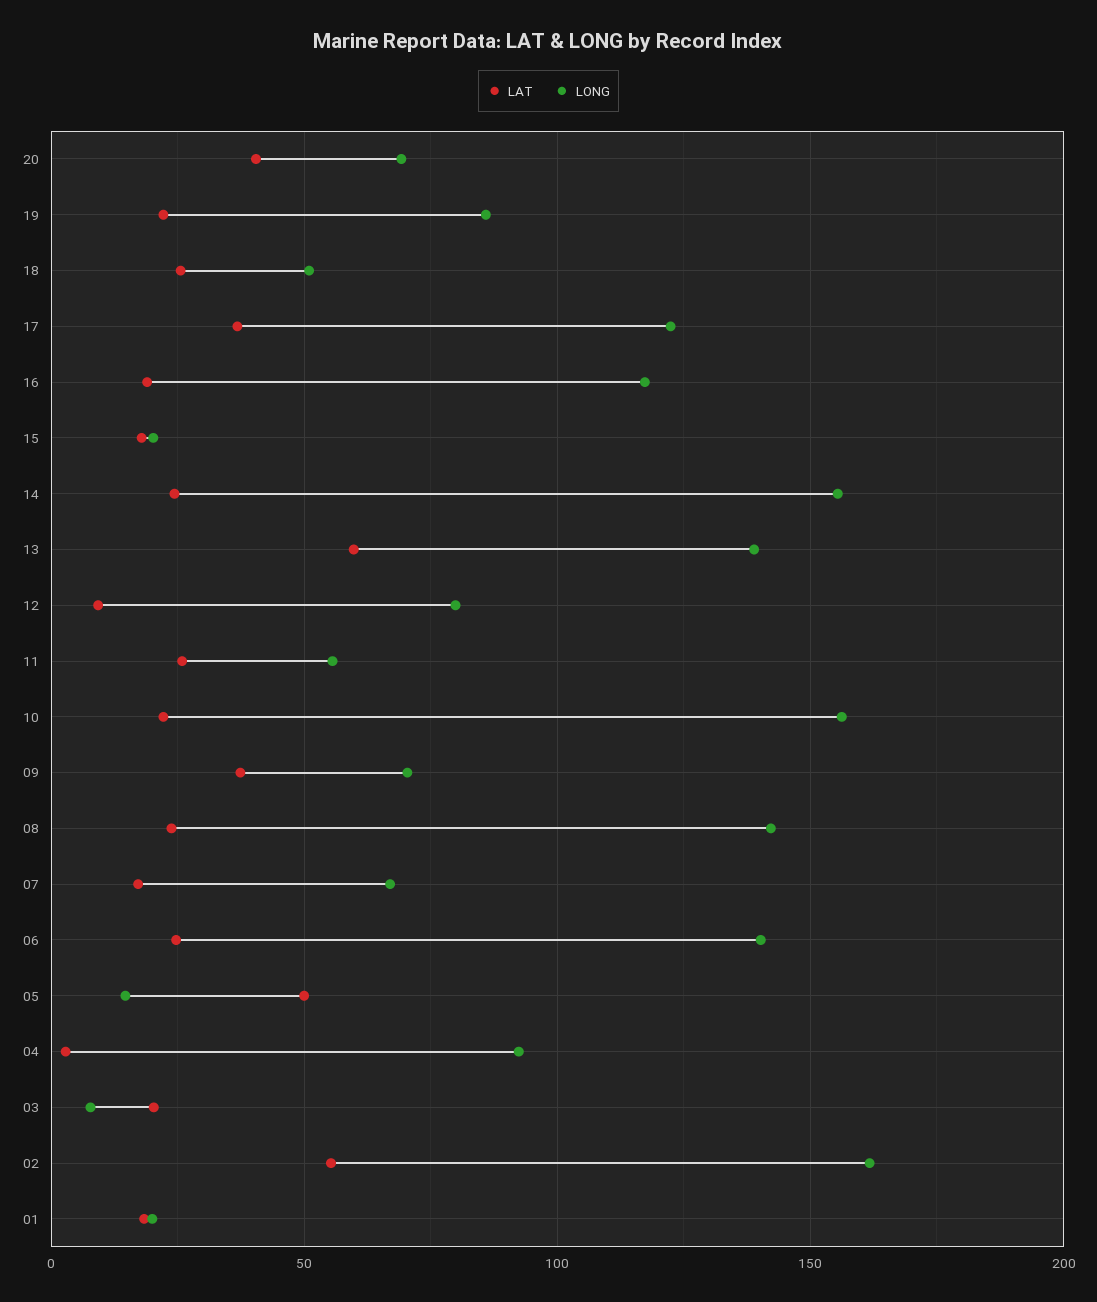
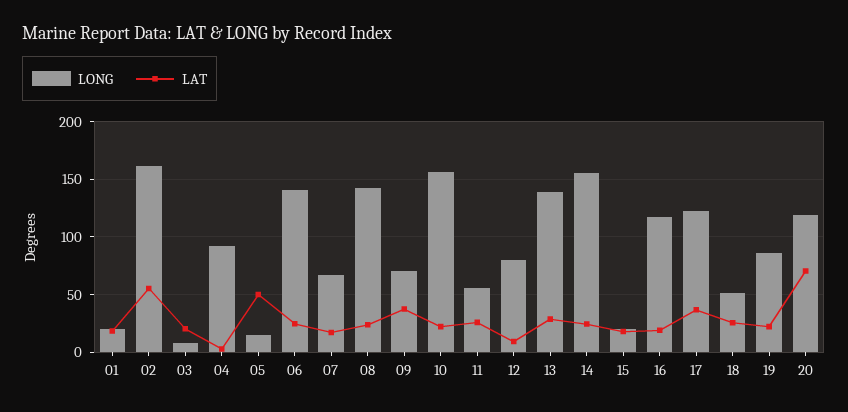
  {
    "LAT": {
-     "20": 40,
+     "20": 70,
      "19": 20,
      "18": 25,
      "17": 35,
      "16": 20,
      "15": 20,
      "14": 25,
-     "13": 60,
+     "13": 30,
      "12": 10,
      "11": 25,
      "10": 20,
      "09": 35,
      "08": 25,
      "07": 15,
      "06": 25,
      "05": 50,
      "04": 5,
      "03": 20,
      "02": 55,
      "01": 20
    },
    "LONG": {
-     "20": 70,
+     "20": 120,
      "19": 85,
      "18": 50,
      "17": 120,
      "16": 115,
      "15": 20,
      "14": 155,
      "13": 140,
      "12": 80,
      "11": 55,
      "10": 155,
      "09": 70,
      "08": 140,
      "07": 65,
      "06": 140,
      "05": 15,
      "04": 90,
      "03": 10,
      "02": 160,
      "01": 20
    }
  }

